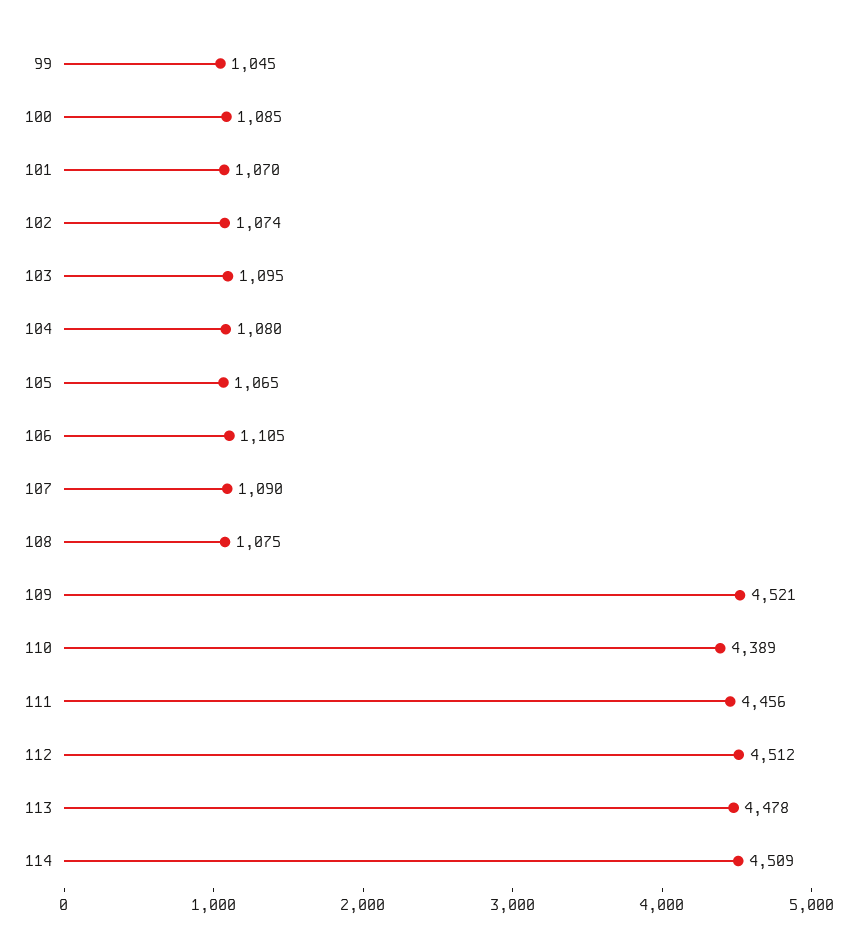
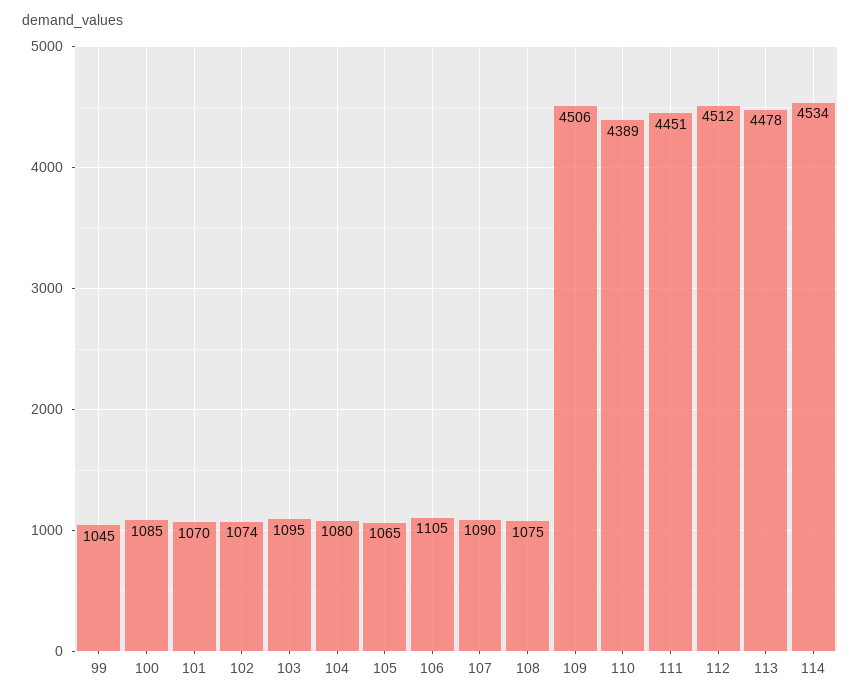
  {
    "99": 1045,
    "100": 1085,
    "101": 1070,
    "102": 1074,
    "103": 1095,
    "104": 1080,
    "105": 1065,
    "106": 1105,
    "107": 1090,
    "108": 1075,
-   "109": 4521,
+   "109": 4506,
    "110": 4389,
-   "111": 4456,
+   "111": 4451,
    "112": 4512,
    "113": 4478,
-   "114": 4509
+   "114": 4534
  }

